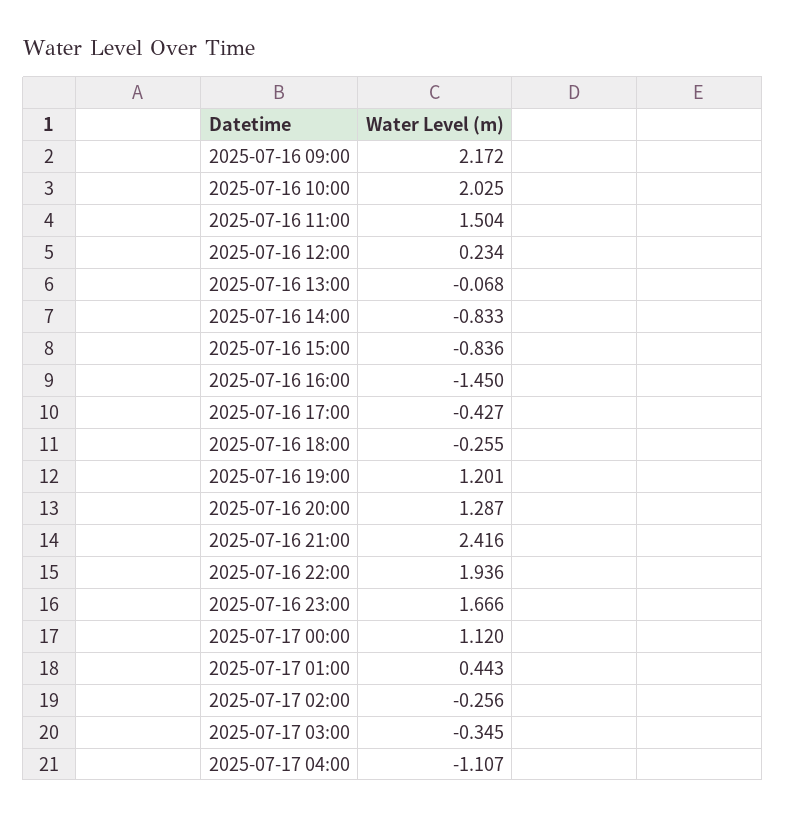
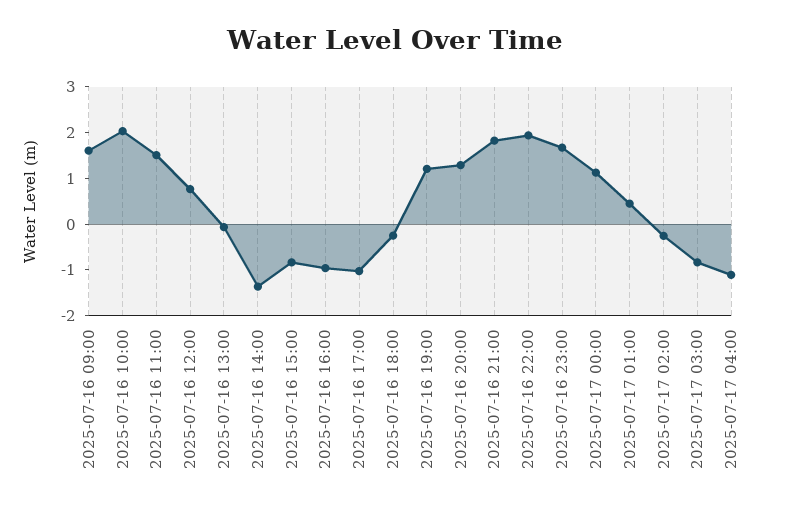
  {
-   "2025-07-16 09:00": 2.172,
+   "2025-07-16 09:00": 1.6,
    "2025-07-16 10:00": 2.025,
    "2025-07-16 11:00": 1.504,
-   "2025-07-16 12:00": 0.234,
+   "2025-07-16 12:00": 0.8,
    "2025-07-16 13:00": -0.068,
-   "2025-07-16 14:00": -0.833,
+   "2025-07-16 14:00": -1.4,
    "2025-07-16 15:00": -0.836,
-   "2025-07-16 16:00": -1.45,
+   "2025-07-16 16:00": -1,
-   "2025-07-16 17:00": -0.427,
+   "2025-07-16 17:00": -1,
    "2025-07-16 18:00": -0.255,
    "2025-07-16 19:00": 1.201,
    "2025-07-16 20:00": 1.287,
-   "2025-07-16 21:00": 2.416,
+   "2025-07-16 21:00": 1.8,
    "2025-07-16 22:00": 1.936,
    "2025-07-16 23:00": 1.666,
    "2025-07-17 00:00": 1.12,
    "2025-07-17 01:00": 0.443,
    "2025-07-17 02:00": -0.256,
-   "2025-07-17 03:00": -0.345,
+   "2025-07-17 03:00": -0.8,
    "2025-07-17 04:00": -1.107
  }

